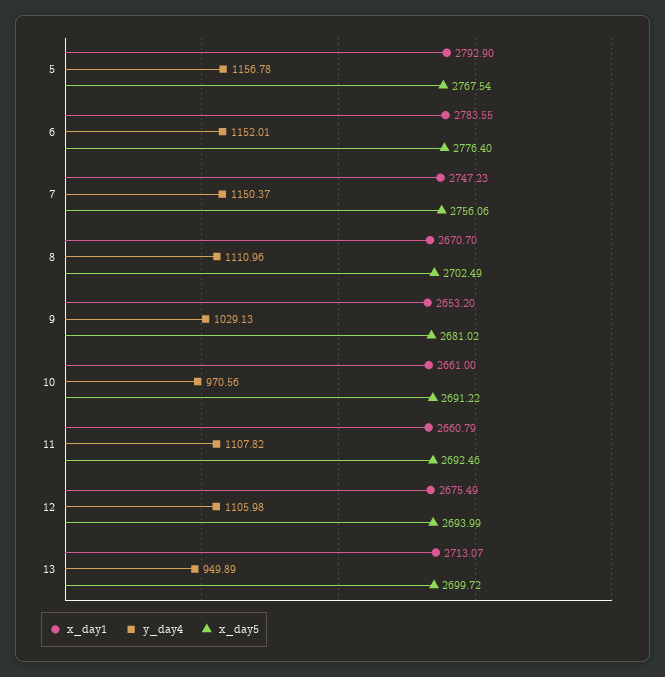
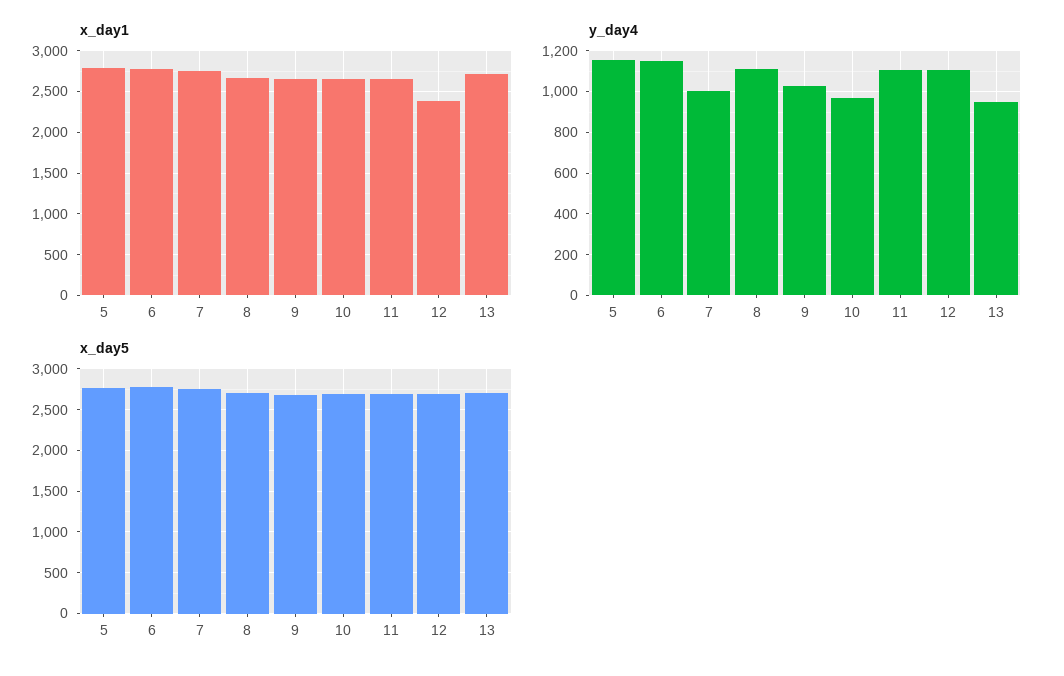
  {
    "x_day1": {
      "5": 2792.9,
      "6": 2783.55,
      "7": 2747.23,
      "8": 2670.7,
      "9": 2653.2,
      "10": 2661,
      "11": 2660.79,
-     "12": 2675.49,
+     "12": 2400,
      "13": 2713.07
    },
    "y_day4": {
      "5": 1156.78,
      "6": 1152.01,
-     "7": 1150.37,
+     "7": 1000,
      "8": 1110.96,
      "9": 1029.13,
      "10": 970.56,
      "11": 1107.82,
      "12": 1105.98,
      "13": 949.89
    },
    "x_day5": {
      "5": 2767.54,
      "6": 2776.4,
      "7": 2756.06,
      "8": 2702.49,
      "9": 2681.02,
      "10": 2691.22,
      "11": 2692.46,
      "12": 2693.99,
      "13": 2699.72
    }
  }

